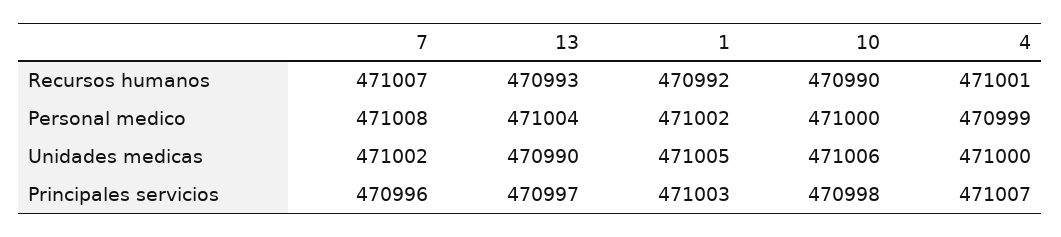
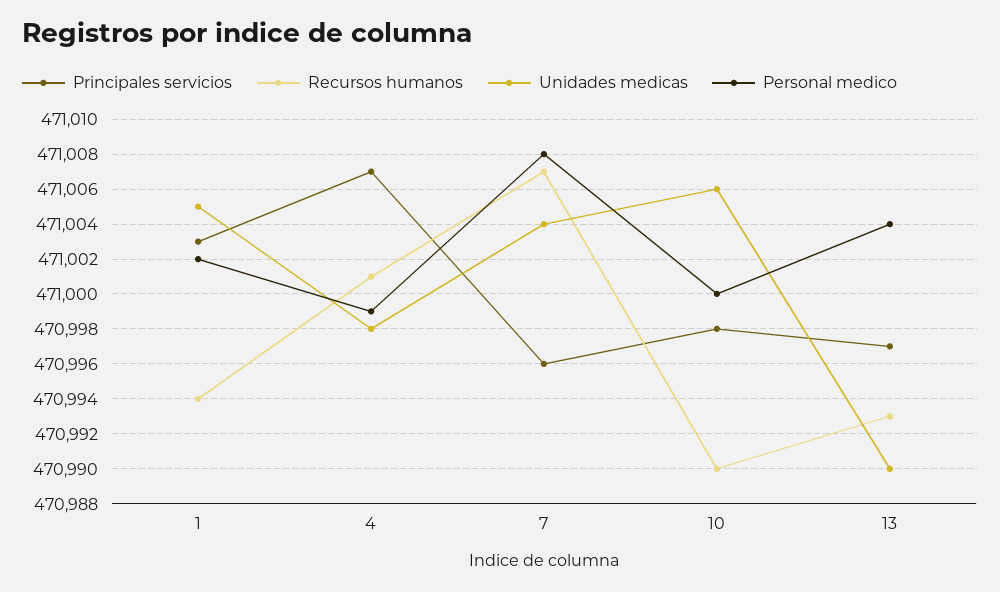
  {
    "Recursos humanos": {
      "7": 471007,
      "13": 470993,
-     "1": 470992,
+     "1": 470994,
      "10": 470990,
      "4": 471001
    },
    "Personal medico": {
      "7": 471008,
      "13": 471004,
      "1": 471002,
      "10": 471000,
      "4": 470999
    },
    "Unidades medicas": {
-     "7": 471002,
+     "7": 471004,
      "13": 470990,
      "1": 471005,
      "10": 471006,
-     "4": 471000
+     "4": 470998
    },
    "Principales servicios": {
      "7": 470996,
      "13": 470997,
      "1": 471003,
      "10": 470998,
      "4": 471007
    }
  }

